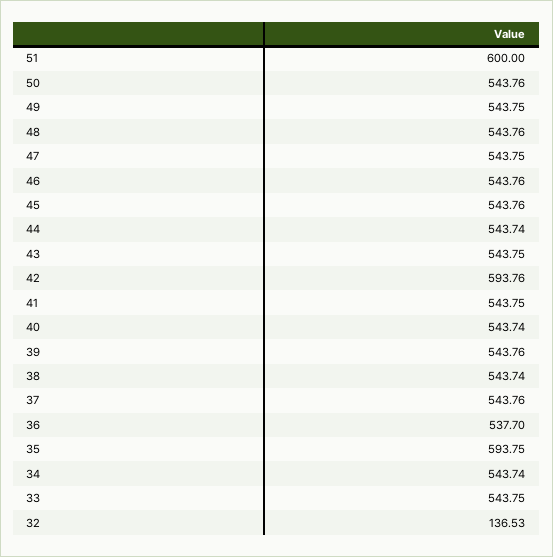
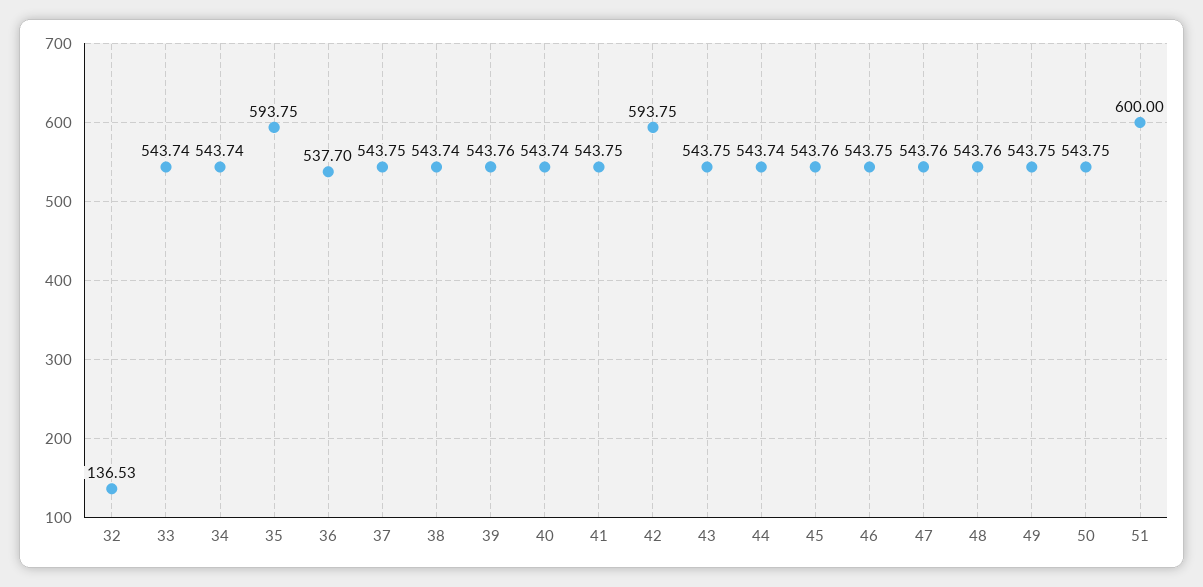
  {
    "51": 600,
-   "50": 543.76,
+   "50": 543.75,
    "49": 543.75,
    "48": 543.76,
-   "47": 543.75,
+   "47": 543.76,
-   "46": 543.76,
+   "46": 543.75,
    "45": 543.76,
    "44": 543.74,
    "43": 543.75,
-   "42": 593.76,
+   "42": 593.75,
    "41": 543.75,
    "40": 543.74,
    "39": 543.76,
    "38": 543.74,
-   "37": 543.76,
+   "37": 543.75,
    "36": 537.7,
    "35": 593.75,
    "34": 543.74,
-   "33": 543.75,
+   "33": 543.74,
    "32": 136.53
  }

